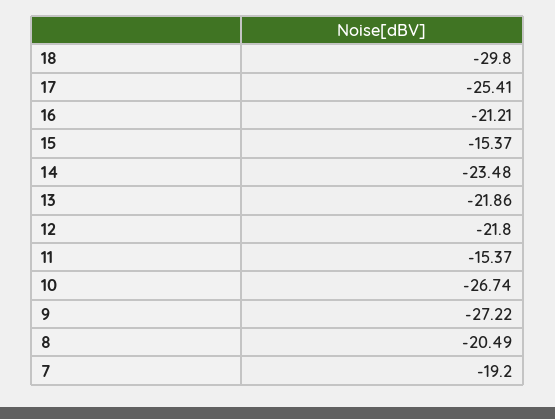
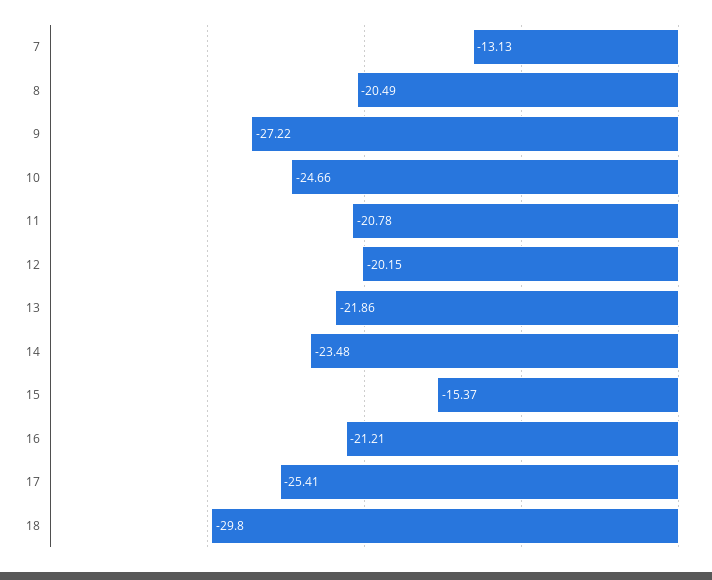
  {
    "18": -29.8,
    "17": -25.41,
    "16": -21.21,
    "15": -15.37,
    "14": -23.48,
    "13": -21.86,
-   "12": -21.8,
+   "12": -20.15,
-   "11": -15.37,
+   "11": -20.78,
-   "10": -26.74,
+   "10": -24.66,
    "9": -27.22,
    "8": -20.49,
-   "7": -19.2
+   "7": -13.13
  }

